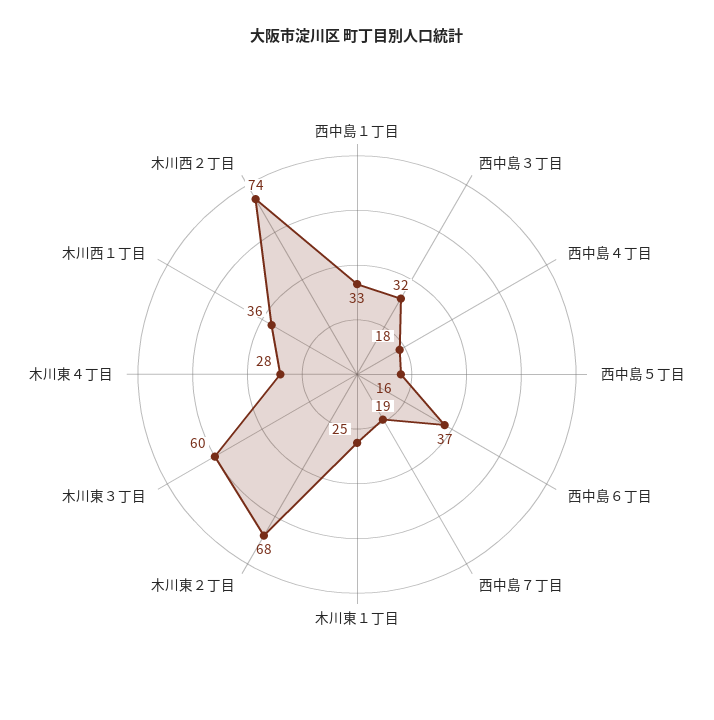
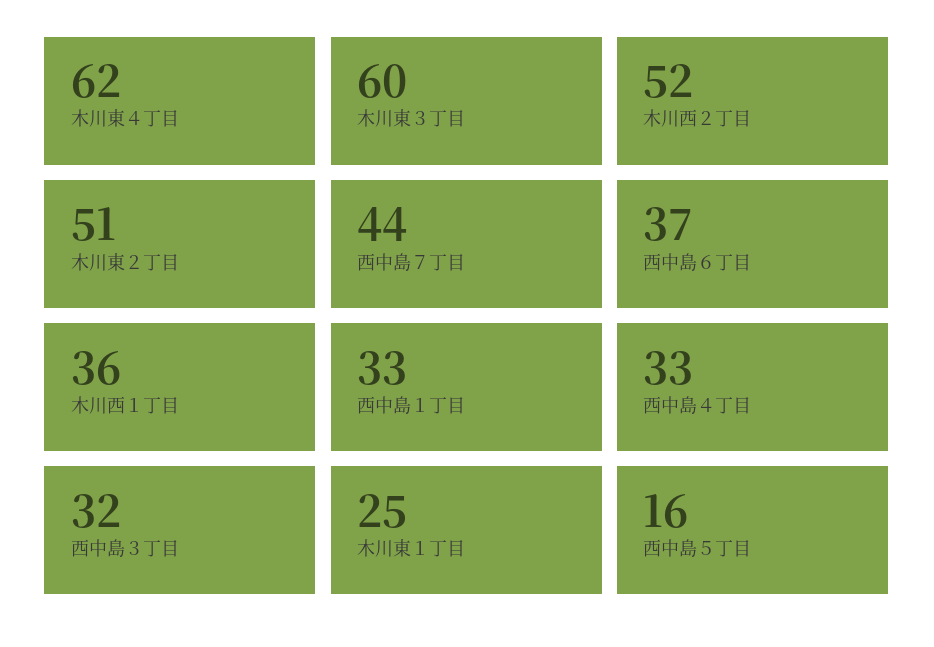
  {
    "西中島１丁目": 33,
    "西中島３丁目": 32,
-   "西中島４丁目": 18,
+   "西中島４丁目": 33,
    "西中島５丁目": 16,
    "西中島６丁目": 37,
-   "西中島７丁目": 19,
+   "西中島７丁目": 44,
    "木川東１丁目": 25,
-   "木川東２丁目": 68,
+   "木川東２丁目": 51,
    "木川東３丁目": 60,
-   "木川東４丁目": 28,
+   "木川東４丁目": 62,
    "木川西１丁目": 36,
-   "木川西２丁目": 74
+   "木川西２丁目": 52
  }

